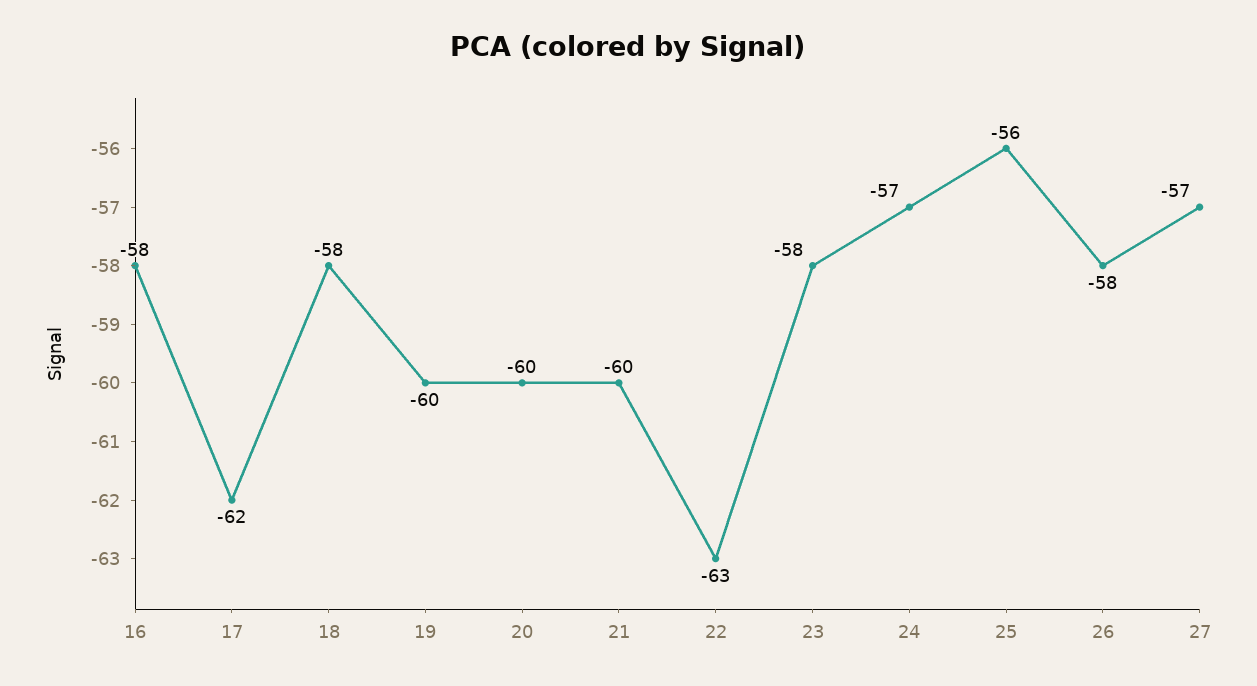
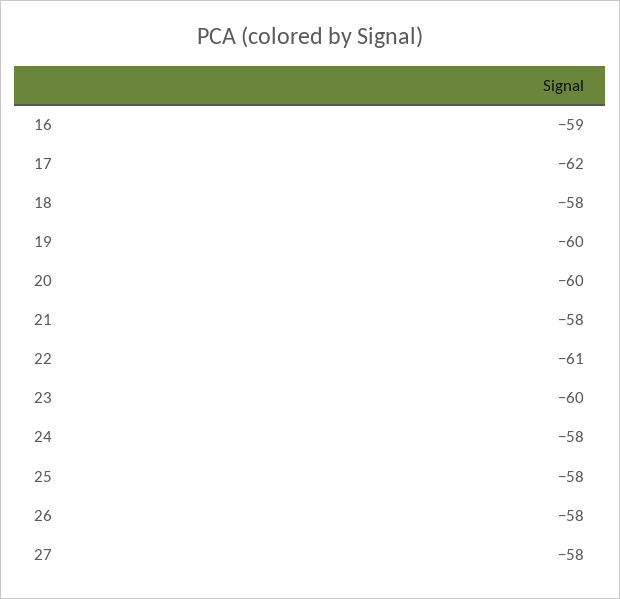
  {
-   "16": -58,
+   "16": -59,
    "17": -62,
    "18": -58,
    "19": -60,
    "20": -60,
-   "21": -60,
+   "21": -58,
-   "22": -63,
+   "22": -61,
-   "23": -58,
+   "23": -60,
-   "24": -57,
+   "24": -58,
-   "25": -56,
+   "25": -58,
    "26": -58,
-   "27": -57
+   "27": -58
  }

